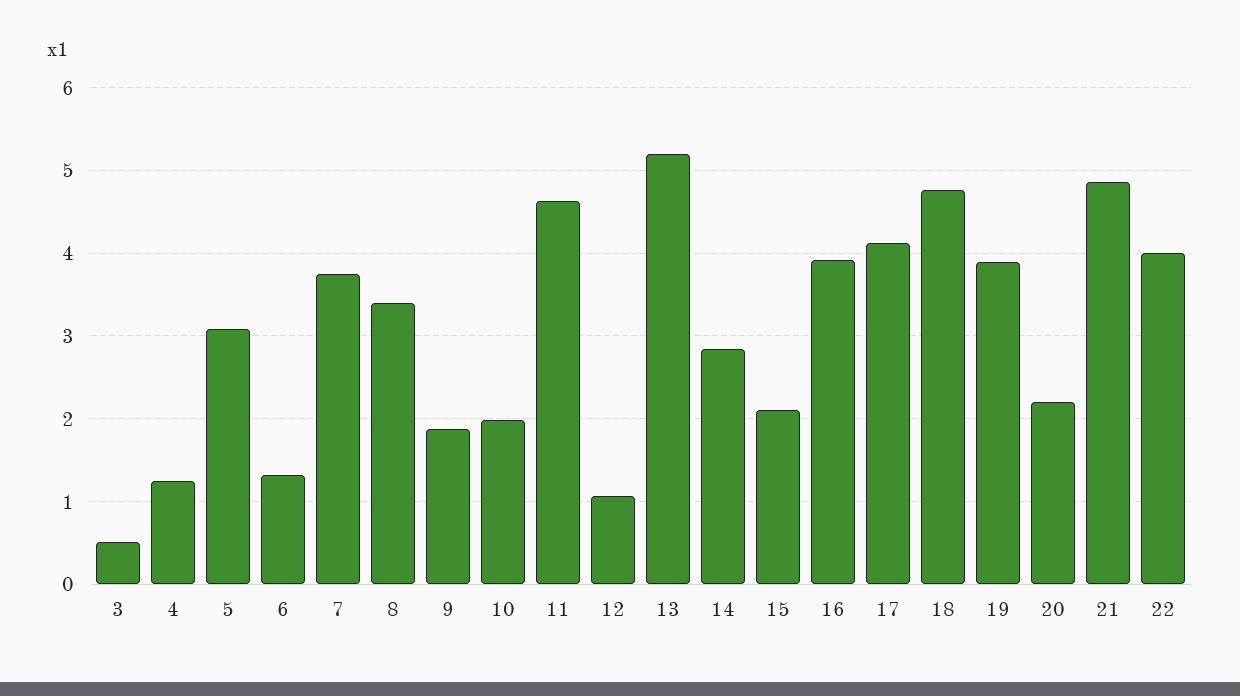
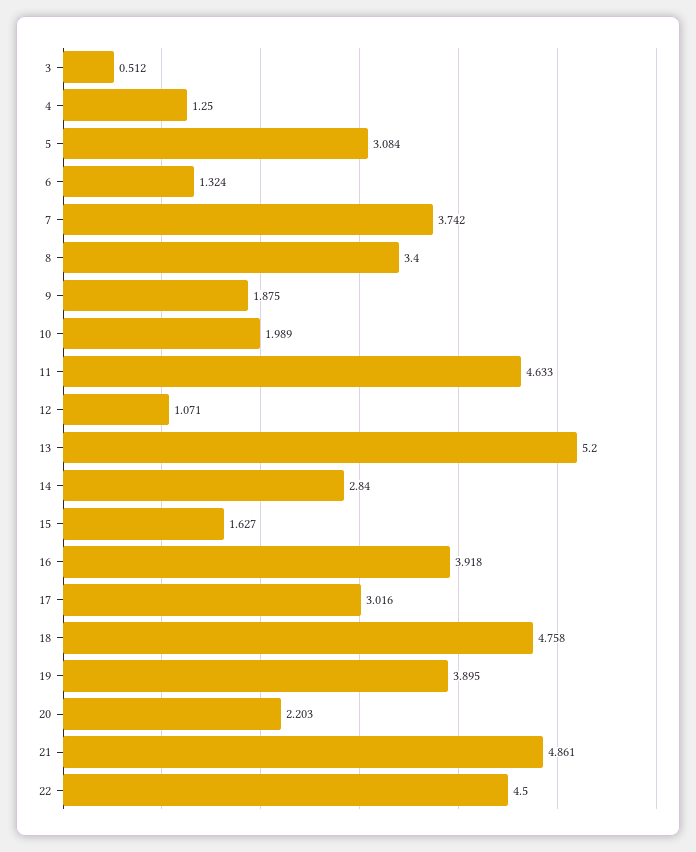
  {
    "3": 0.512,
    "4": 1.25,
    "5": 3.084,
    "6": 1.324,
    "7": 3.742,
    "8": 3.4,
    "9": 1.875,
    "10": 1.989,
    "11": 4.633,
    "12": 1.071,
    "13": 5.2,
    "14": 2.84,
-   "15": 2.1,
+   "15": 1.627,
    "16": 3.918,
-   "17": 4.1,
+   "17": 3.016,
    "18": 4.758,
    "19": 3.895,
    "20": 2.203,
    "21": 4.861,
-   "22": 4
+   "22": 4.5
  }

